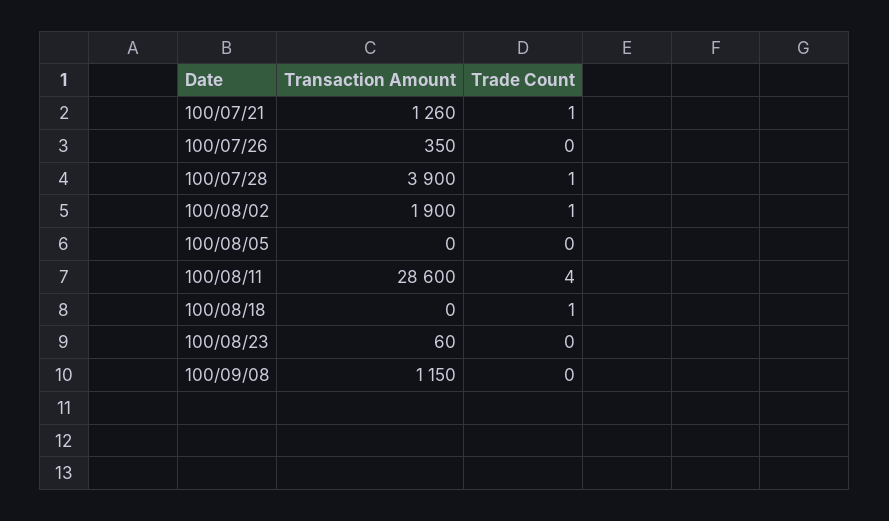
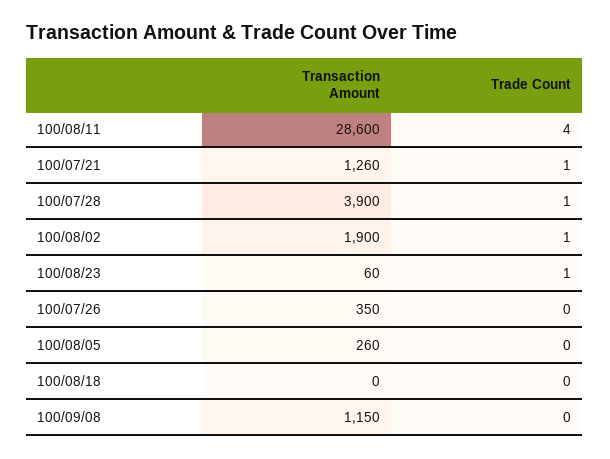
  {
    "Transaction Amount": {
      "100/07/21": 1260,
      "100/07/26": 350,
      "100/07/28": 3900,
      "100/08/02": 1900,
-     "100/08/05": 0,
+     "100/08/05": 260,
      "100/08/11": 28600,
      "100/08/18": 0,
      "100/08/23": 60,
      "100/09/08": 1150
    },
    "Trade Count": {
      "100/07/21": 1,
      "100/07/26": 0,
      "100/07/28": 1,
      "100/08/02": 1,
      "100/08/05": 0,
      "100/08/11": 4,
-     "100/08/18": 1,
+     "100/08/18": 0,
-     "100/08/23": 0,
+     "100/08/23": 1,
      "100/09/08": 0
    }
  }

